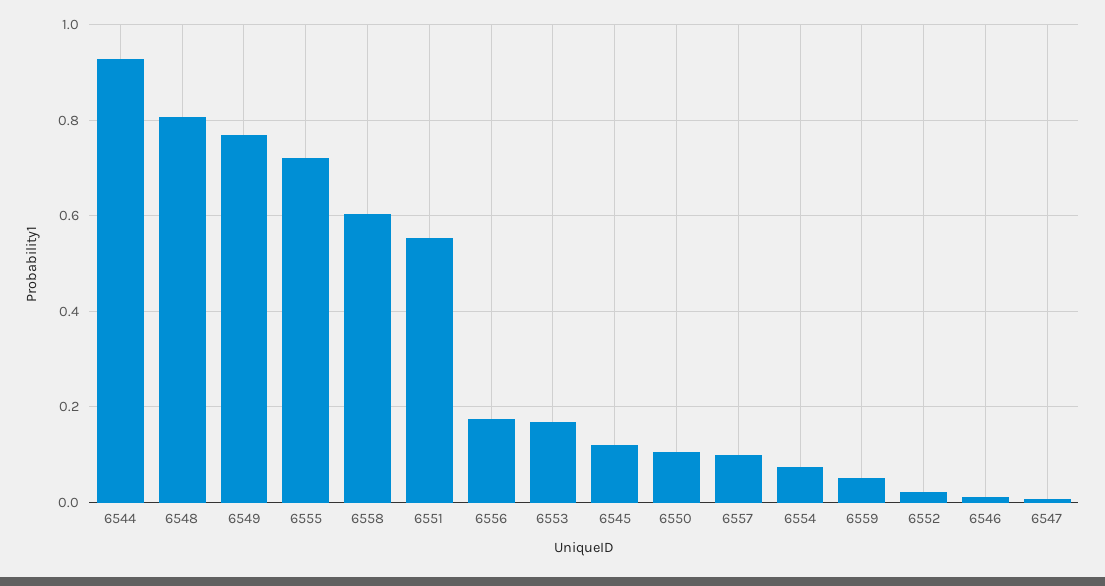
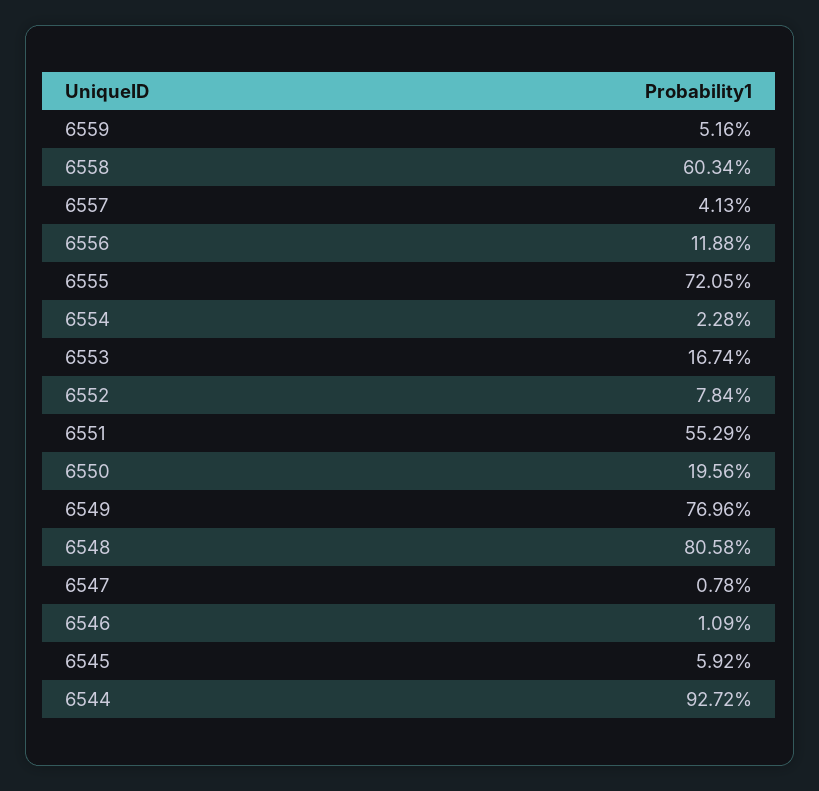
  {
    "6544": 0.9272,
    "6548": 0.8058,
    "6549": 0.7696,
    "6555": 0.7205,
    "6558": 0.6034,
    "6551": 0.5529,
-   "6556": 0.18,
+   "6556": 0.1188,
    "6553": 0.1674,
-   "6545": 0.12,
+   "6545": 0.0592,
-   "6550": 0.1,
+   "6550": 0.1956,
-   "6557": 0.1,
+   "6557": 0.0413,
-   "6554": 0.08,
+   "6554": 0.0228,
    "6559": 0.0516,
-   "6552": 0.02,
+   "6552": 0.0784,
    "6546": 0.0109,
    "6547": 0.0078
  }

